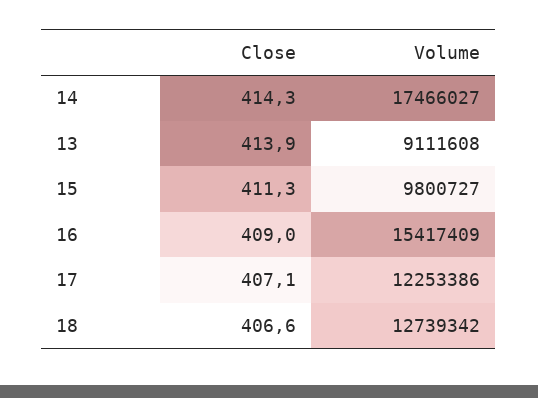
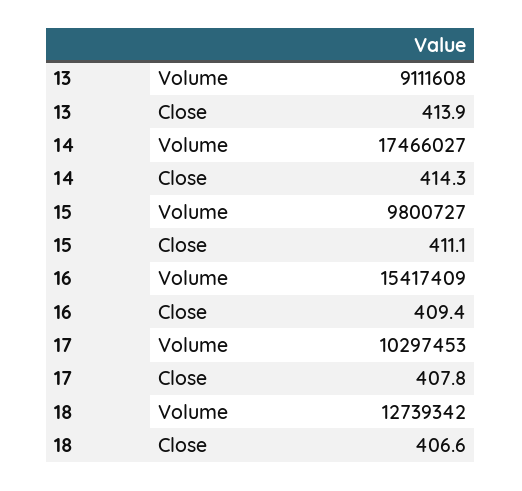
  {
    "Close": {
      "14": 414.3,
      "13": 413.9,
-     "15": 411.3,
+     "15": 411.1,
-     "16": 409,
+     "16": 409.4,
-     "17": 407.1,
+     "17": 407.8,
      "18": 406.6
    },
    "Volume": {
      "14": 17466027,
      "13": 9111608,
      "15": 9800727,
      "16": 15417409,
-     "17": 12253386,
+     "17": 10297453,
      "18": 12739342
    }
  }

